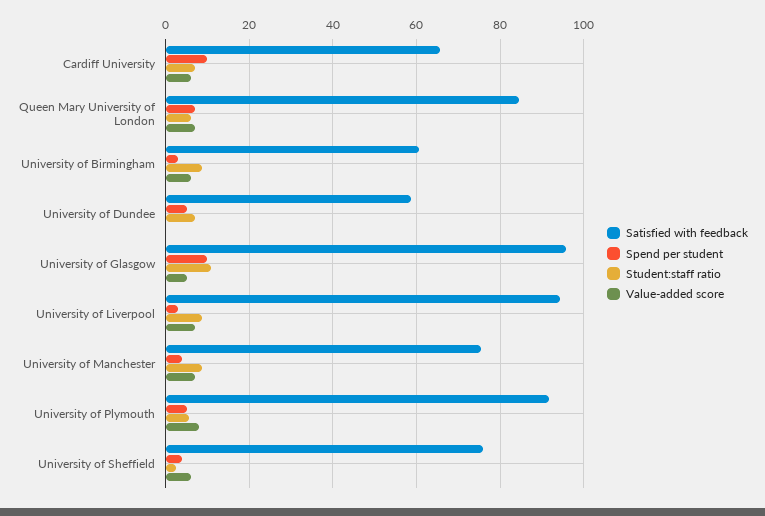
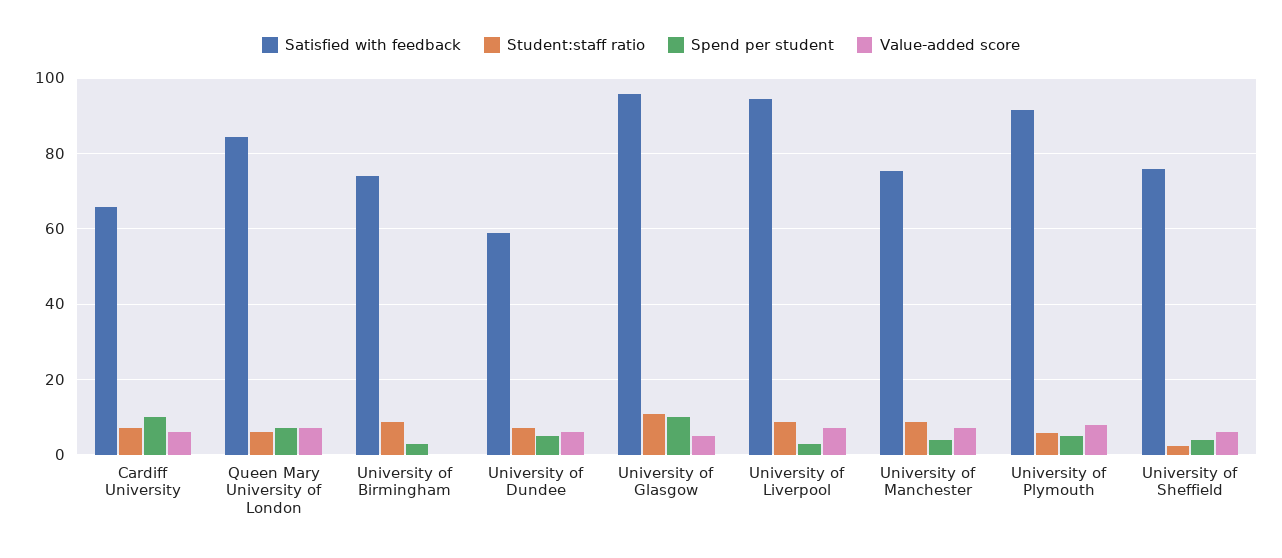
  {
    "Satisfied with feedback": {
      "Cardiff University": 66,
      "Queen Mary University of London": 84,
-     "University of Birmingham": 60,
+     "University of Birmingham": 74,
      "University of Dundee": 58,
      "University of Glasgow": 96,
      "University of Liverpool": 94,
      "University of Manchester": 76,
      "University of Plymouth": 92,
      "University of Sheffield": 76
    },
    "Spend per student": {
      "Cardiff University": 10,
      "Queen Mary University of London": 8,
      "University of Birmingham": 4,
      "University of Dundee": 6,
      "University of Glasgow": 10,
      "University of Liverpool": 4,
      "University of Manchester": 4,
      "University of Plymouth": 6,
      "University of Sheffield": 4
    },
    "Student:staff ratio": {
      "Cardiff University": 8,
      "Queen Mary University of London": 6,
      "University of Birmingham": 8,
      "University of Dundee": 8,
      "University of Glasgow": 10,
      "University of Liverpool": 8,
      "University of Manchester": 8,
      "University of Plymouth": 6,
      "University of Sheffield": 2
    },
    "Value-added score": {
      "Cardiff University": 6,
      "Queen Mary University of London": 8,
-     "University of Birmingham": 6,
+     "University of Birmingham": 0,
-     "University of Dundee": 0,
+     "University of Dundee": 6,
      "University of Glasgow": 6,
      "University of Liverpool": 8,
      "University of Manchester": 8,
      "University of Plymouth": 8,
      "University of Sheffield": 6
    }
  }

